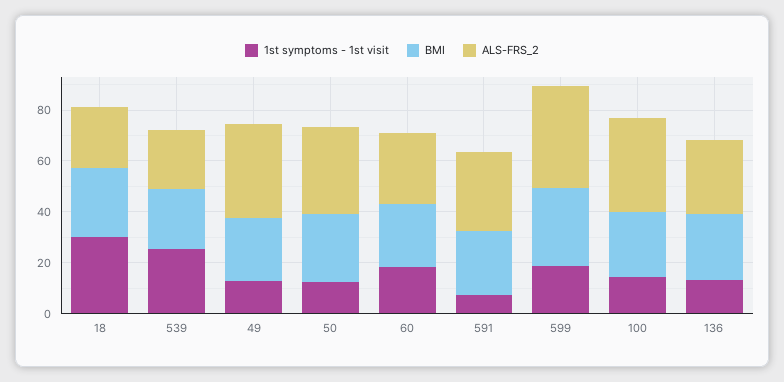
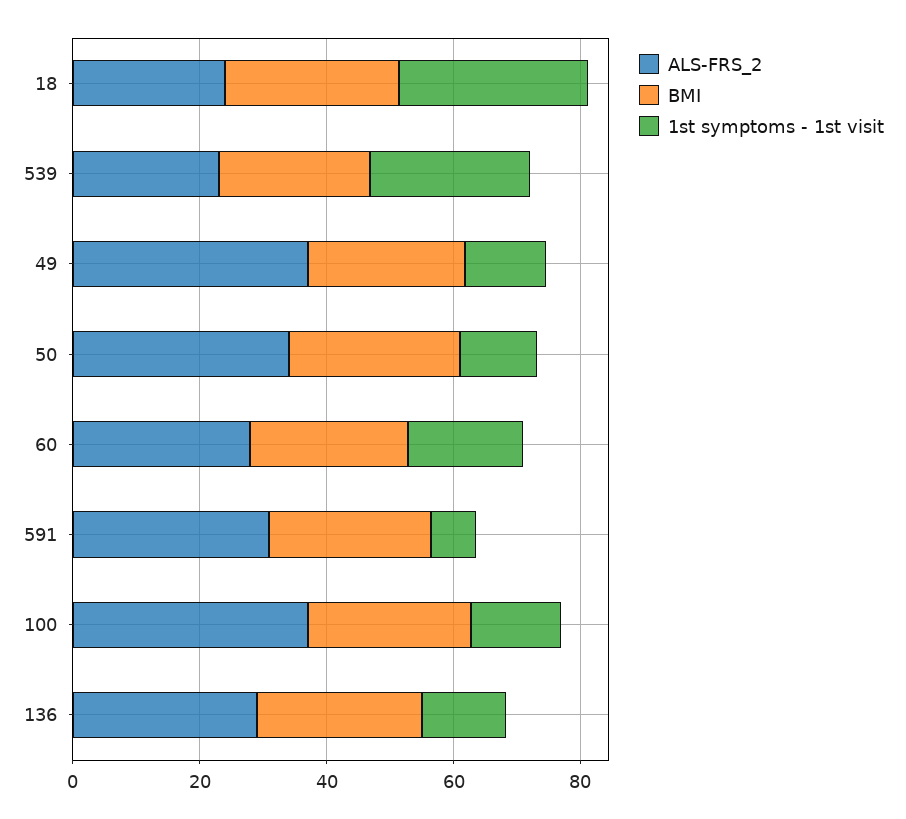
  {
    "1st symptoms - 1st visit": {
      "18": 30,
      "539": 25,
      "49": 15,
      "50": 10,
      "60": 20,
      "591": 5,
-     "599": 20,
      "100": 15,
      "136": 15
    },
    "BMI": {
      "18": 25,
      "539": 25,
      "49": 25,
      "50": 25,
      "60": 25,
      "591": 25,
-     "599": 30,
      "100": 25,
      "136": 25
    },
    "ALS-FRS_2": {
      "18": 25,
      "539": 25,
      "49": 35,
      "50": 35,
      "60": 30,
      "591": 30,
-     "599": 40,
      "100": 35,
      "136": 30
    }
  }

